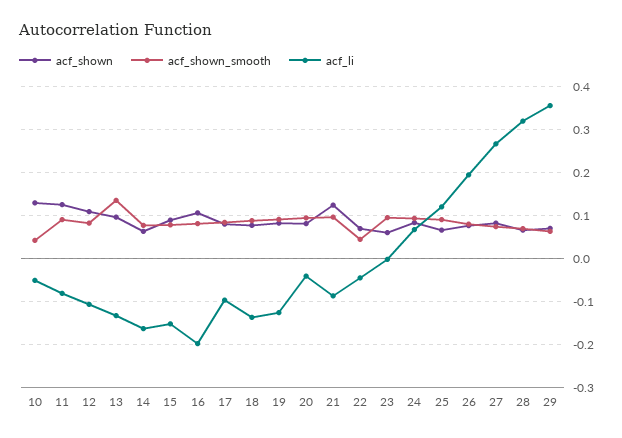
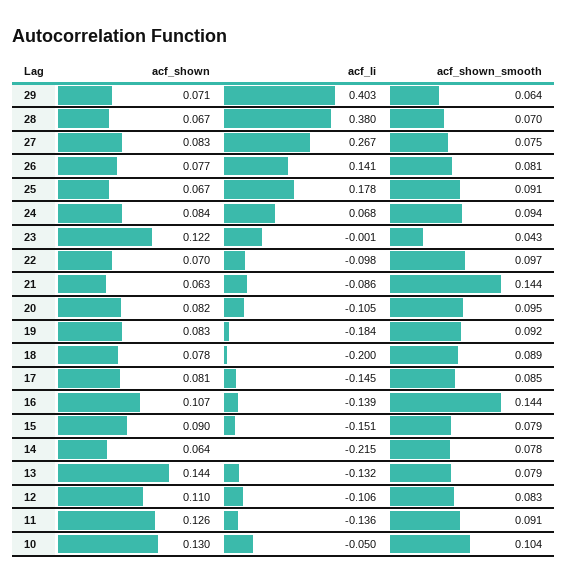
  {
    "acf_shown": {
      "10": 0.13,
      "11": 0.126,
      "12": 0.11,
-     "13": 0.1,
+     "13": 0.144,
      "14": 0.064,
      "15": 0.09,
      "16": 0.107,
      "17": 0.081,
      "18": 0.078,
      "19": 0.083,
      "20": 0.082,
-     "21": 0.12,
+     "21": 0.063,
      "22": 0.07,
-     "23": 0.06,
+     "23": 0.122,
      "24": 0.084,
      "25": 0.067,
      "26": 0.077,
      "27": 0.083,
      "28": 0.067,
      "29": 0.071
    },
    "acf_shown_smooth": {
-     "10": 0.04,
+     "10": 0.104,
      "11": 0.091,
      "12": 0.083,
-     "13": 0.14,
+     "13": 0.079,
      "14": 0.078,
      "15": 0.079,
-     "16": 0.08,
+     "16": 0.144,
      "17": 0.085,
      "18": 0.089,
      "19": 0.092,
      "20": 0.095,
-     "21": 0.1,
+     "21": 0.144,
-     "22": 0.04,
+     "22": 0.097,
-     "23": 0.1,
+     "23": 0.043,
      "24": 0.094,
      "25": 0.091,
      "26": 0.081,
      "27": 0.075,
      "28": 0.07,
      "29": 0.064
    },
    "acf_li": {
      "10": -0.05,
-     "11": -0.08,
+     "11": -0.136,
      "12": -0.106,
      "13": -0.132,
-     "14": -0.16,
+     "14": -0.215,
      "15": -0.151,
-     "16": -0.2,
+     "16": -0.139,
-     "17": -0.1,
+     "17": -0.145,
-     "18": -0.14,
+     "18": -0.2,
-     "19": -0.12,
+     "19": -0.184,
-     "20": -0.04,
+     "20": -0.105,
      "21": -0.086,
-     "22": -0.04,
+     "22": -0.098,
      "23": -0.001,
      "24": 0.068,
-     "25": 0.12,
+     "25": 0.178,
-     "26": 0.2,
+     "26": 0.141,
      "27": 0.267,
-     "28": 0.32,
+     "28": 0.38,
-     "29": 0.36
+     "29": 0.403
    }
  }

